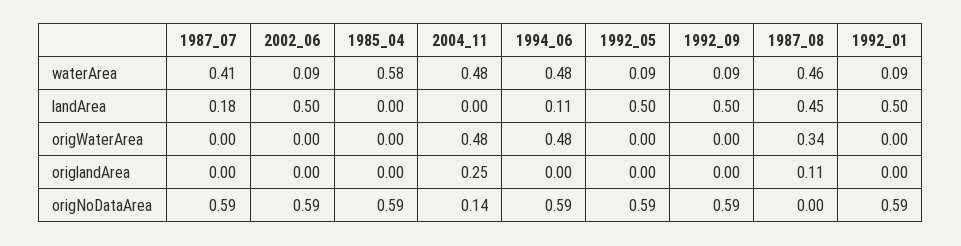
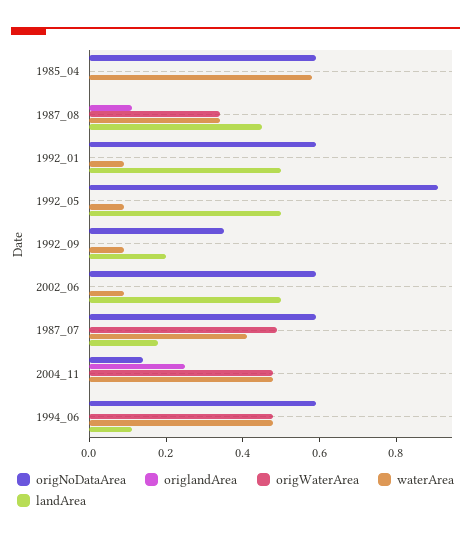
  {
    "waterArea": {
      "1987_07": 0.41,
      "2002_06": 0.09,
      "1985_04": 0.58,
      "2004_11": 0.48,
      "1994_06": 0.48,
      "1992_05": 0.09,
      "1992_09": 0.09,
-     "1987_08": 0.46,
+     "1987_08": 0.35,
      "1992_01": 0.09
    },
    "landArea": {
      "1987_07": 0.18,
      "2002_06": 0.5,
      "1985_04": 0,
      "2004_11": 0,
      "1994_06": 0.11,
      "1992_05": 0.5,
-     "1992_09": 0.5,
+     "1992_09": 0.2,
      "1987_08": 0.45,
      "1992_01": 0.5
    },
    "origWaterArea": {
-     "1987_07": 0,
+     "1987_07": 0.5,
      "2002_06": 0,
      "1985_04": 0,
      "2004_11": 0.48,
      "1994_06": 0.48,
      "1992_05": 0,
      "1992_09": 0,
      "1987_08": 0.34,
      "1992_01": 0
    },
    "origlandArea": {
      "1987_07": 0,
      "2002_06": 0,
      "1985_04": 0,
      "2004_11": 0.25,
      "1994_06": 0,
      "1992_05": 0,
      "1992_09": 0,
      "1987_08": 0.11,
      "1992_01": 0
    },
    "origNoDataArea": {
      "1987_07": 0.59,
      "2002_06": 0.59,
      "1985_04": 0.59,
      "2004_11": 0.14,
      "1994_06": 0.59,
-     "1992_05": 0.59,
+     "1992_05": 0.9,
-     "1992_09": 0.59,
+     "1992_09": 0.35,
      "1987_08": 0,
      "1992_01": 0.59
    }
  }

